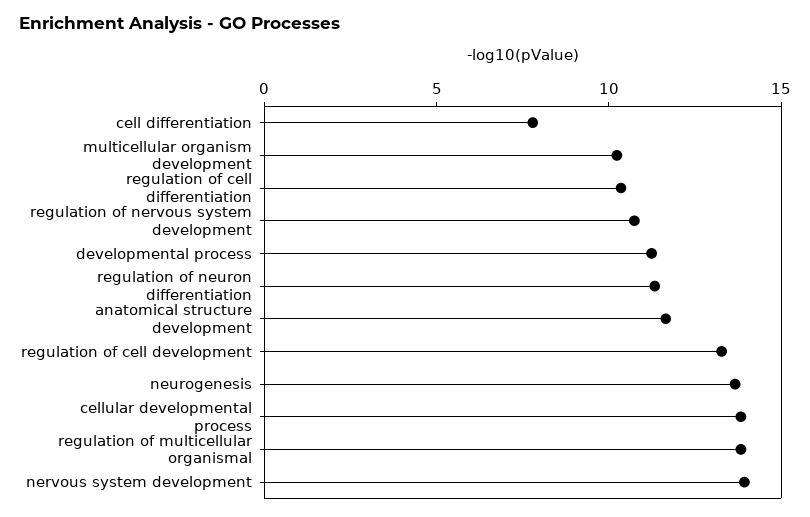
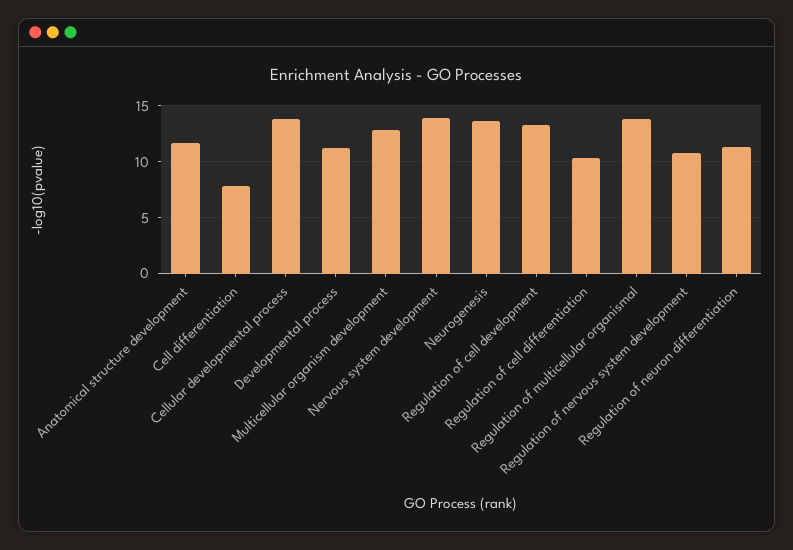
  {
    "cell differentiation": 8,
-   "multicellular organism development": 10,
+   "multicellular organism development": 13,
    "regulation of cell differentiation": 10,
    "regulation of nervous system development": 11,
    "developmental process": 11,
    "regulation of neuron differentiation": 11,
    "anatomical structure development": 12,
    "regulation of cell development": 13,
    "neurogenesis": 14,
    "cellular developmental process": 14,
    "regulation of multicellular organismal": 14,
    "nervous system development": 14
  }

